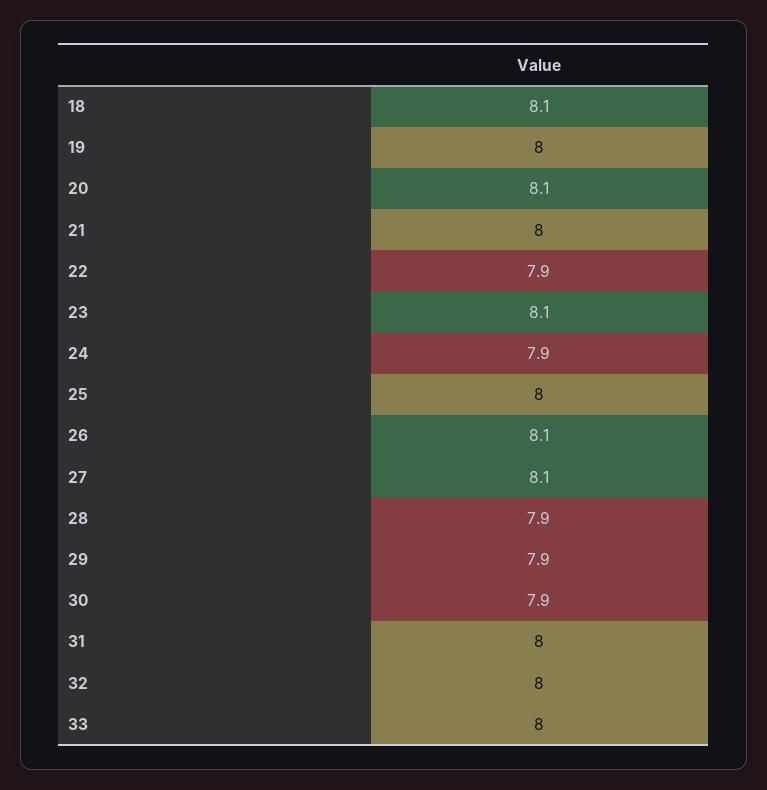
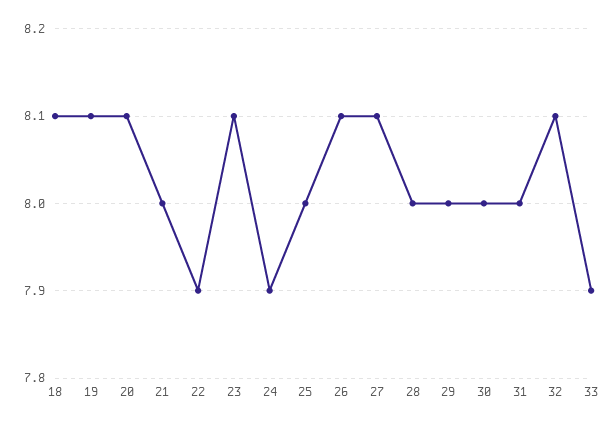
  {
    "18": 8.1,
-   "19": 8,
+   "19": 8.1,
    "20": 8.1,
    "21": 8,
    "22": 7.9,
    "23": 8.1,
    "24": 7.9,
    "25": 8,
    "26": 8.1,
    "27": 8.1,
-   "28": 7.9,
+   "28": 8,
-   "29": 7.9,
+   "29": 8,
-   "30": 7.9,
+   "30": 8,
    "31": 8,
-   "32": 8,
+   "32": 8.1,
-   "33": 8
+   "33": 7.9
  }

